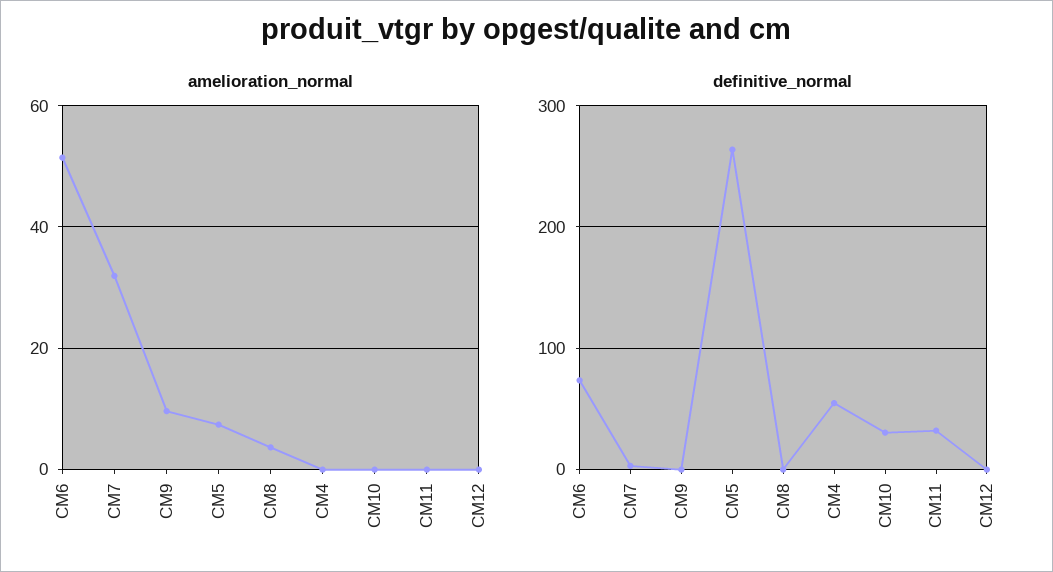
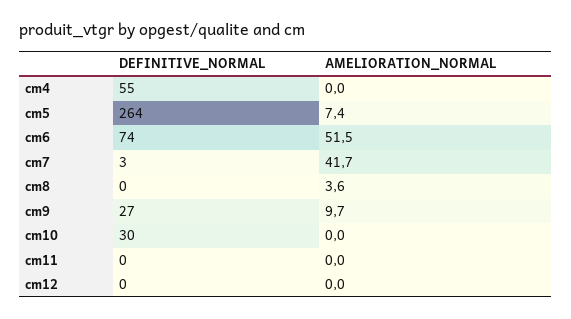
  {
    "amelioration_normal": {
      "CM6": 51.5,
-     "CM7": 32,
+     "CM7": 41.7,
      "CM9": 9.7,
      "CM5": 7.4,
      "CM8": 3.6,
      "CM4": 0,
      "CM10": 0,
      "CM11": 0,
      "CM12": 0
    },
    "definitive_normal": {
      "CM6": 74,
      "CM7": 3,
-     "CM9": 0,
+     "CM9": 27,
      "CM5": 264,
      "CM8": 0,
      "CM4": 55,
      "CM10": 30,
-     "CM11": 30,
+     "CM11": 0,
      "CM12": 0
    }
  }

